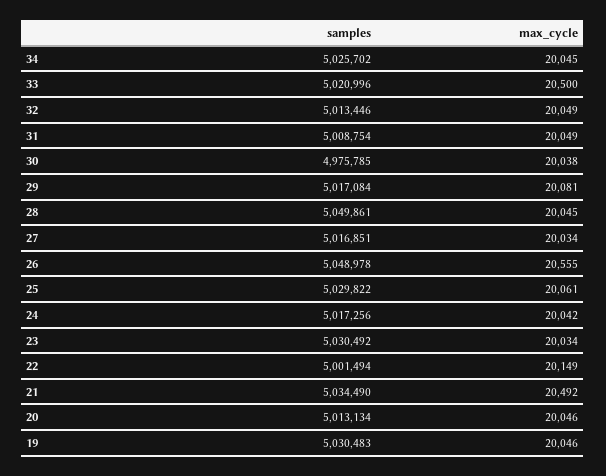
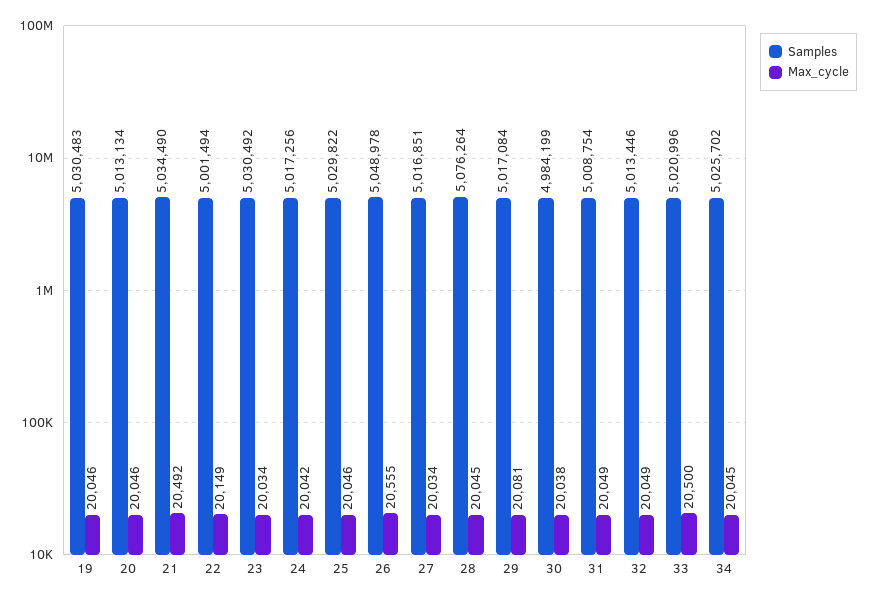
  {
    "samples": {
      "34": 5025702,
      "33": 5020996,
      "32": 5013446,
      "31": 5008754,
-     "30": 4975785,
+     "30": 4984199,
      "29": 5017084,
-     "28": 5049861,
+     "28": 5076264,
      "27": 5016851,
      "26": 5048978,
      "25": 5029822,
      "24": 5017256,
      "23": 5030492,
      "22": 5001494,
      "21": 5034490,
      "20": 5013134,
      "19": 5030483
    },
    "max_cycle": {
      "34": 20045,
      "33": 20500,
      "32": 20049,
      "31": 20049,
      "30": 20038,
      "29": 20081,
      "28": 20045,
      "27": 20034,
      "26": 20555,
-     "25": 20061,
+     "25": 20046,
      "24": 20042,
      "23": 20034,
      "22": 20149,
      "21": 20492,
      "20": 20046,
      "19": 20046
    }
  }

